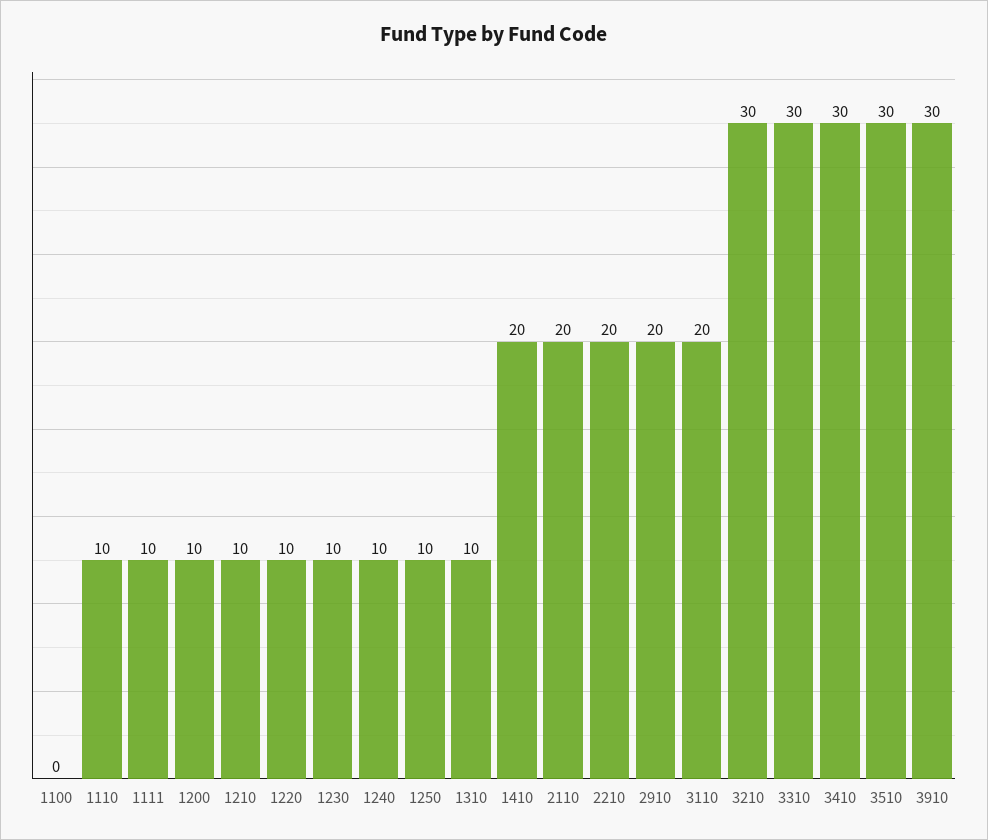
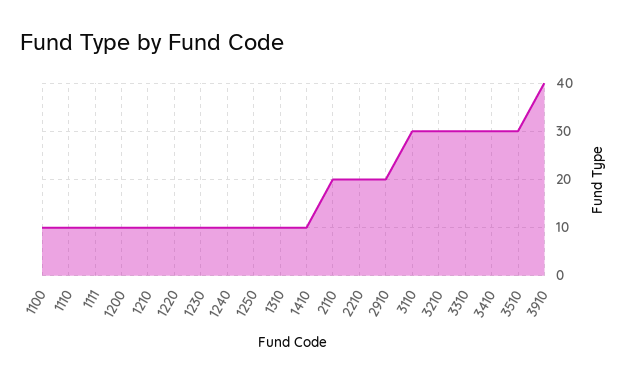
  {
-   "1100": 0,
+   "1100": 10,
    "1110": 10,
    "1111": 10,
    "1200": 10,
    "1210": 10,
    "1220": 10,
    "1230": 10,
    "1240": 10,
    "1250": 10,
    "1310": 10,
-   "1410": 20,
+   "1410": 10,
    "2110": 20,
    "2210": 20,
    "2910": 20,
-   "3110": 20,
+   "3110": 30,
    "3210": 30,
    "3310": 30,
    "3410": 30,
    "3510": 30,
-   "3910": 30
+   "3910": 40
  }

